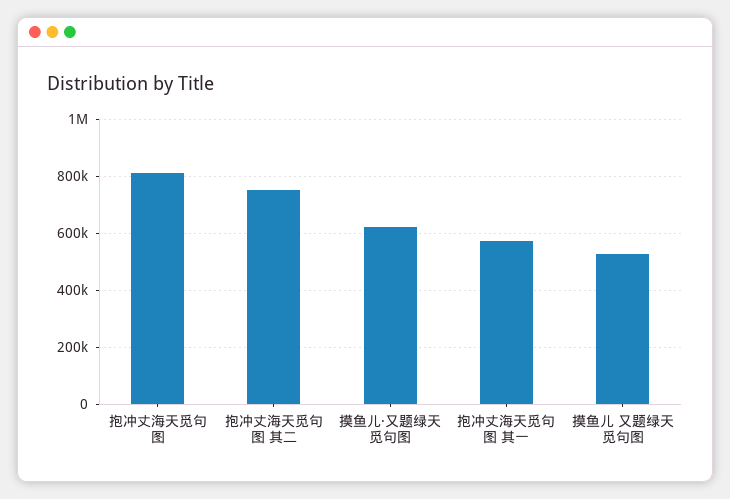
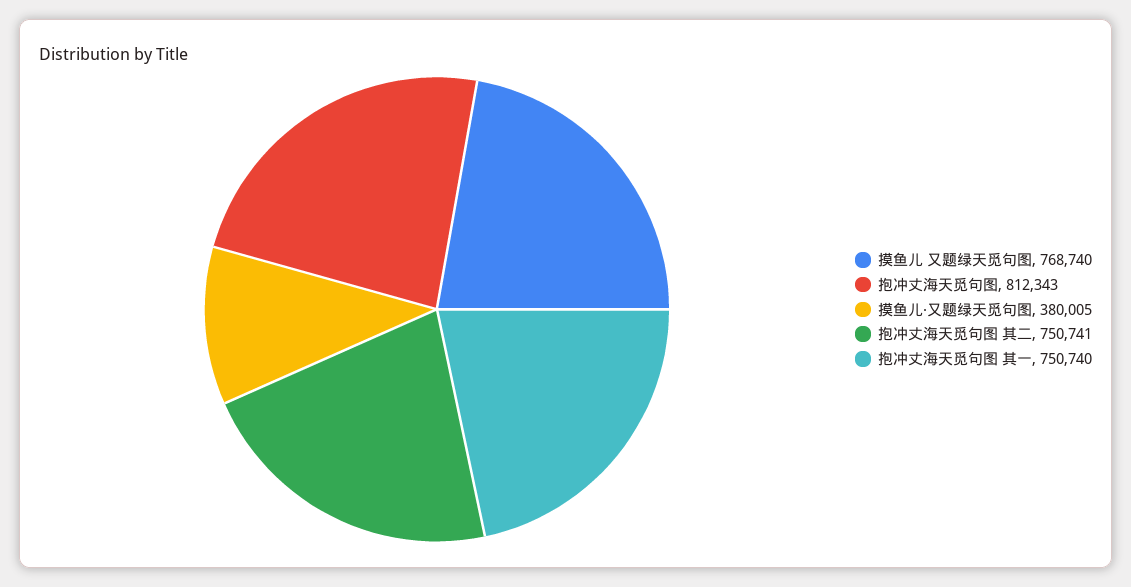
  {
    "抱冲丈海天觅句图": 812343,
    "抱冲丈海天觅句图 其二": 750741,
-   "摸鱼儿·又题绿天觅句图": 625000,
+   "摸鱼儿·又题绿天觅句图": 380005,
-   "抱冲丈海天觅句图 其一": 575000,
+   "抱冲丈海天觅句图 其一": 750740,
-   "摸鱼儿 又题绿天觅句图": 525000
+   "摸鱼儿 又题绿天觅句图": 768740
  }

